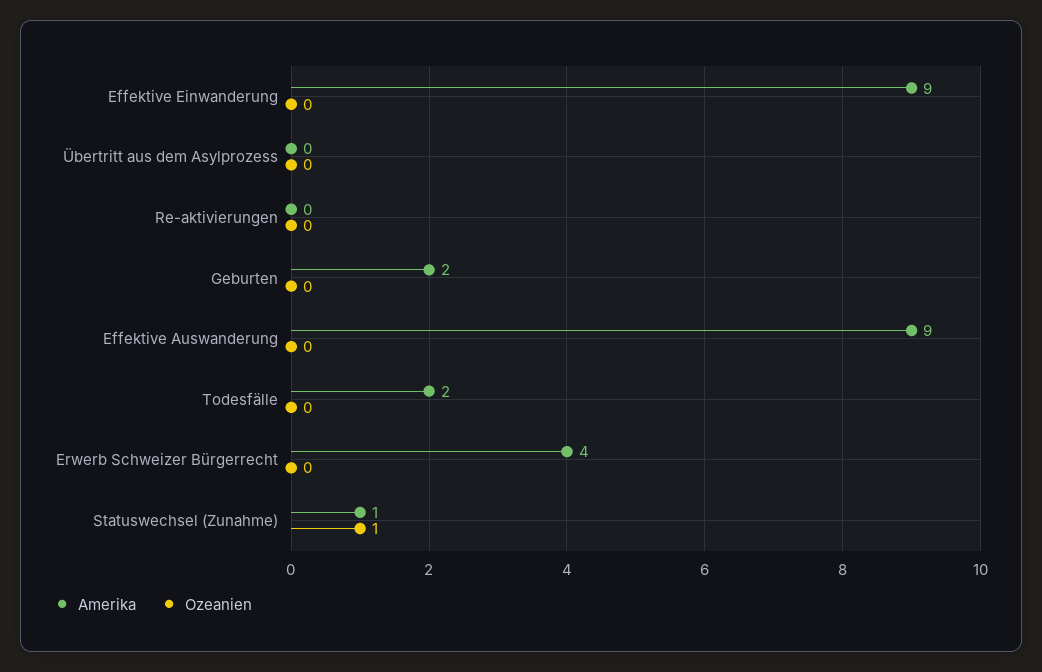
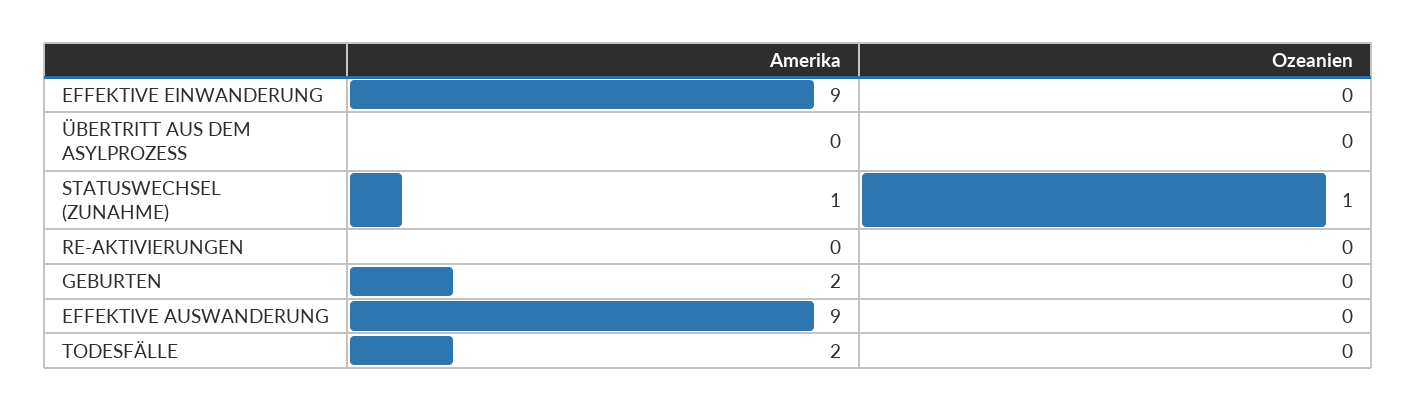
  {
    "Amerika": {
      "Effektive Einwanderung": 9,
      "Übertritt aus dem Asylprozess": 0,
      "Re-aktivierungen": 0,
      "Geburten": 2,
      "Effektive Auswanderung": 9,
      "Todesfälle": 2,
-     "Erwerb Schweizer Bürgerrecht": 4,
      "Statuswechsel (Zunahme)": 1
    },
    "Ozeanien": {
      "Effektive Einwanderung": 0,
      "Übertritt aus dem Asylprozess": 0,
      "Re-aktivierungen": 0,
      "Geburten": 0,
      "Effektive Auswanderung": 0,
      "Todesfälle": 0,
-     "Erwerb Schweizer Bürgerrecht": 0,
      "Statuswechsel (Zunahme)": 1
    }
  }

